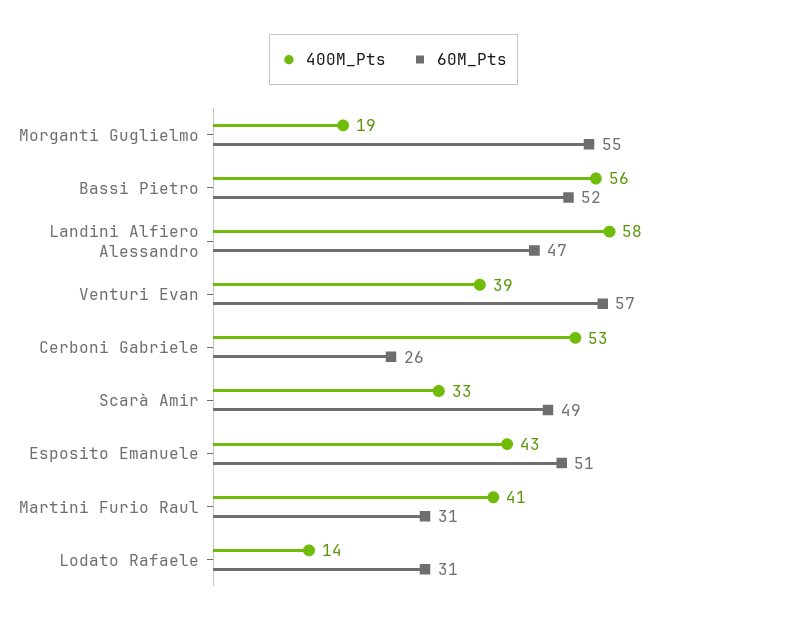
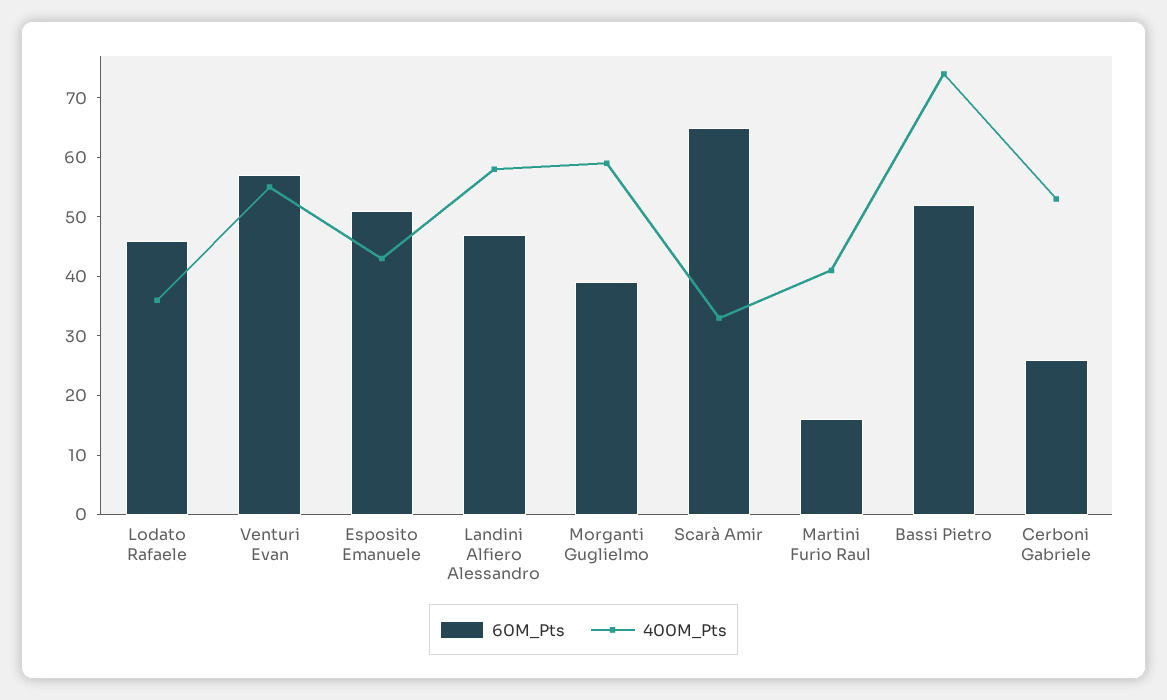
  {
    "400M_Pts": {
-     "Morganti Guglielmo": 19,
+     "Morganti Guglielmo": 60,
-     "Bassi Pietro": 56,
+     "Bassi Pietro": 75,
      "Landini Alfiero Alessandro": 58,
-     "Venturi Evan": 39,
+     "Venturi Evan": 55,
      "Cerboni Gabriele": 53,
      "Scarà Amir": 33,
      "Esposito Emanuele": 43,
      "Martini Furio Raul": 41,
-     "Lodato Rafaele": 14
+     "Lodato Rafaele": 35
    },
    "60M_Pts": {
-     "Morganti Guglielmo": 55,
+     "Morganti Guglielmo": 40,
      "Bassi Pietro": 52,
      "Landini Alfiero Alessandro": 47,
      "Venturi Evan": 57,
      "Cerboni Gabriele": 26,
-     "Scarà Amir": 49,
+     "Scarà Amir": 65,
      "Esposito Emanuele": 51,
-     "Martini Furio Raul": 31,
+     "Martini Furio Raul": 15,
-     "Lodato Rafaele": 31
+     "Lodato Rafaele": 45
    }
  }

